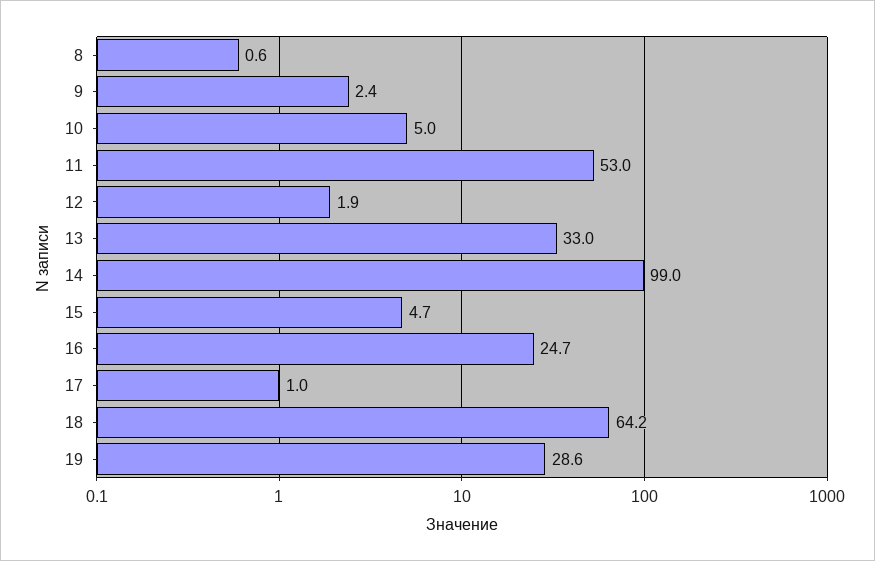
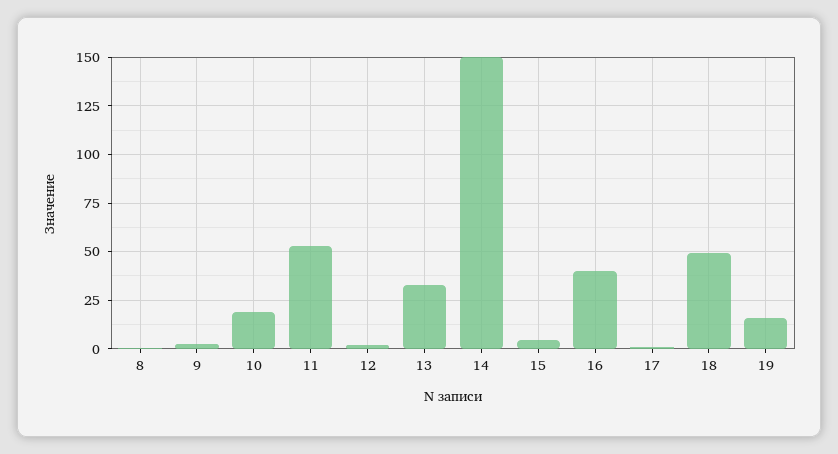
  {
    "8": 0.6,
    "9": 2.4,
-   "10": 5,
+   "10": 20,
    "11": 53,
    "12": 1.9,
    "13": 33,
-   "14": 99,
+   "14": 150,
    "15": 4.7,
-   "16": 24.7,
+   "16": 40,
    "17": 1,
-   "18": 64.2,
+   "18": 50,
-   "19": 28.6
+   "19": 15
  }

